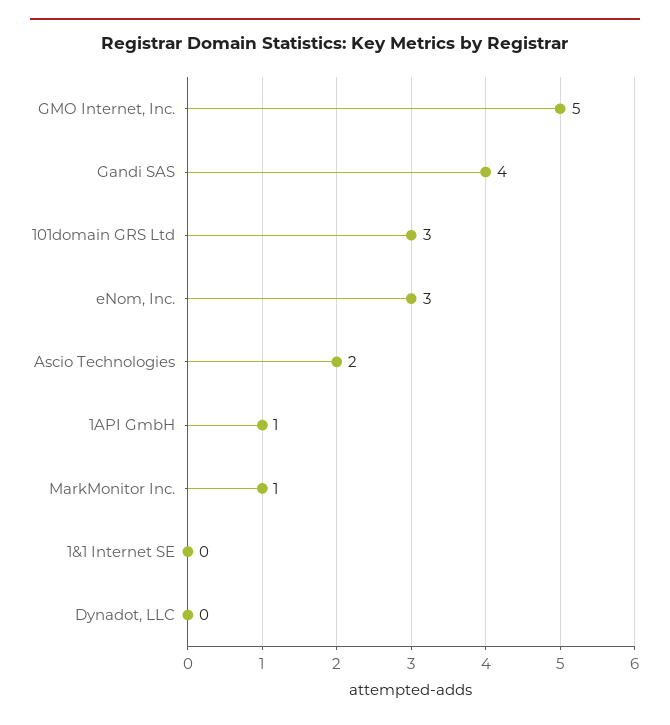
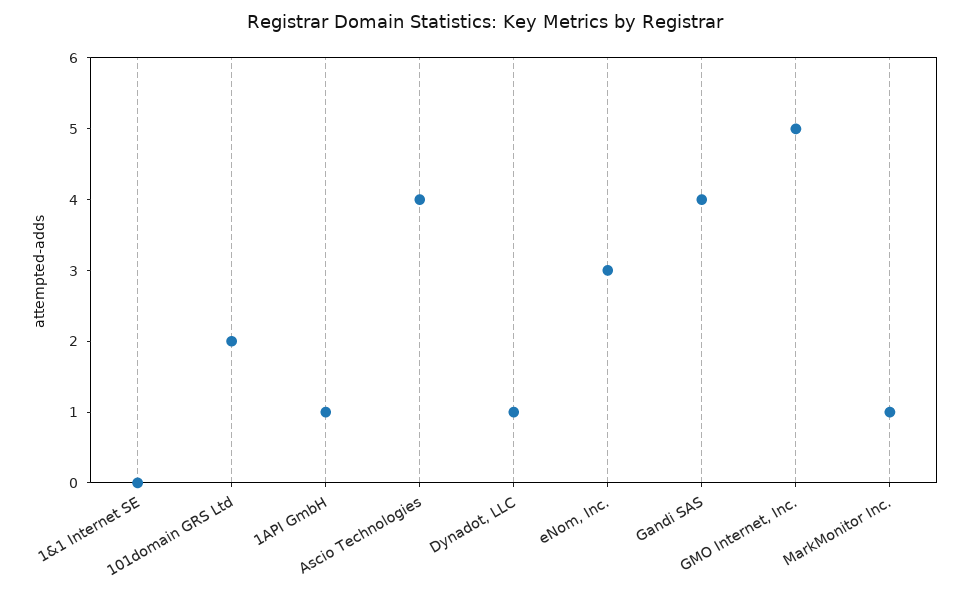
  {
    "GMO Internet, Inc.": 5,
    "Gandi SAS": 4,
-   "101domain GRS Ltd": 3,
+   "101domain GRS Ltd": 2,
    "eNom, Inc.": 3,
-   "Ascio Technologies": 2,
+   "Ascio Technologies": 4,
    "1API GmbH": 1,
    "MarkMonitor Inc.": 1,
    "1&1 Internet SE": 0,
-   "Dynadot, LLC": 0
+   "Dynadot, LLC": 1
  }

